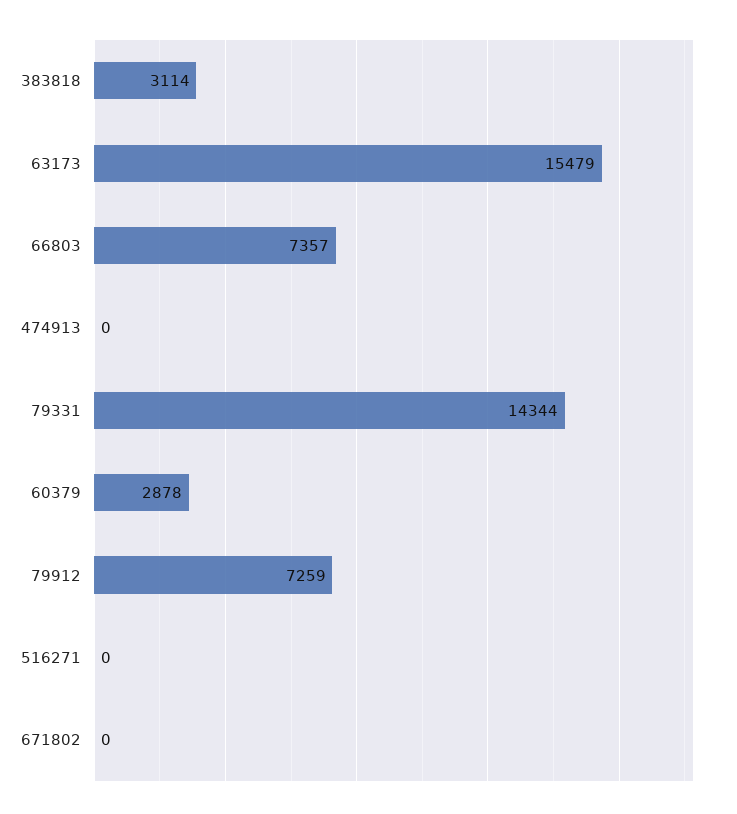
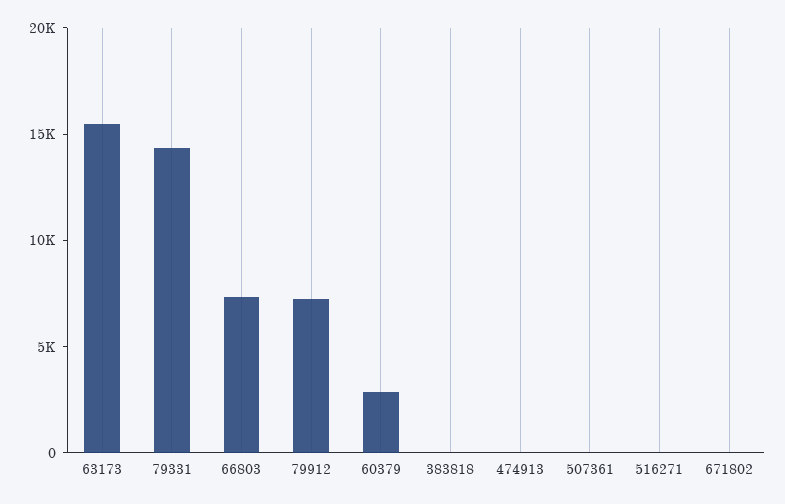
  {
-   "383818": 3114,
+   "383818": 0,
    "63173": 15479,
    "66803": 7357,
    "474913": 0,
    "79331": 14344,
    "60379": 2878,
    "79912": 7259,
    "516271": 0,
-   "671802": 0
+   "671802": 0,
+   "507361": 0
  }

